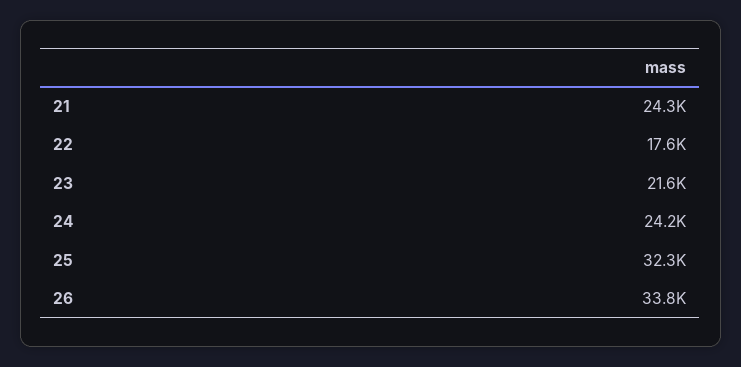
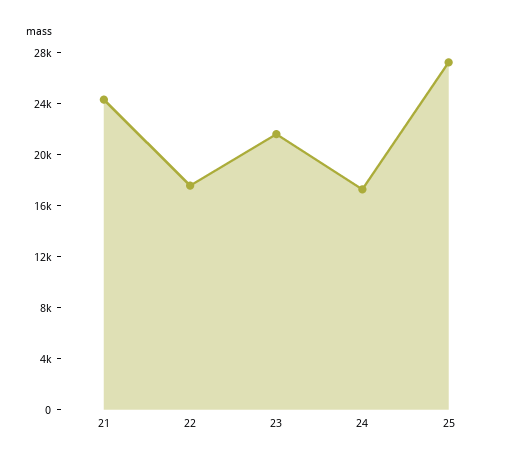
  {
    "21": 24300,
    "22": 17600,
    "23": 21600,
-   "24": 24200,
+   "24": 17000,
-   "25": 32300,
+   "25": 27000
-   "26": 33800
  }

